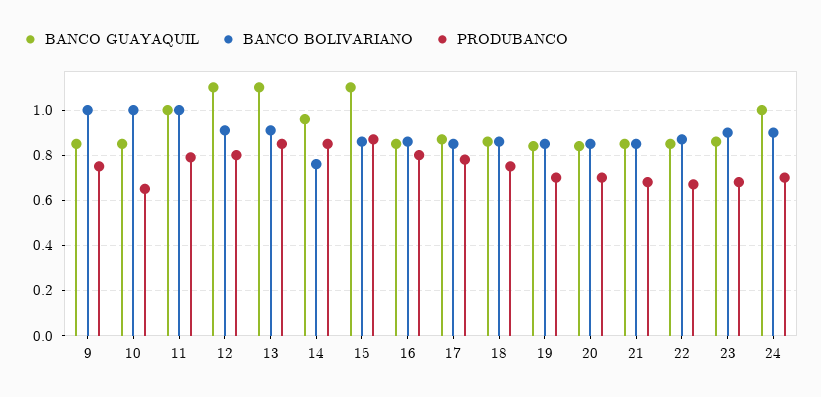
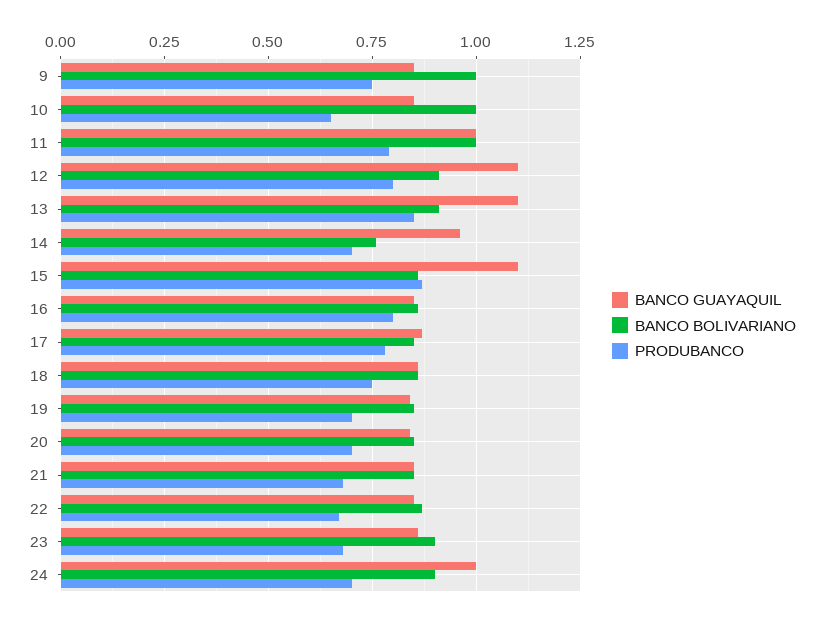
  {
    "BANCO GUAYAQUIL": {
      "9": 0.85,
      "10": 0.85,
      "11": 1,
      "12": 1.1,
      "13": 1.1,
      "14": 0.95,
      "15": 1.1,
      "16": 0.85,
      "17": 0.85,
      "18": 0.85,
      "19": 0.85,
      "20": 0.85,
      "21": 0.85,
      "22": 0.85,
      "23": 0.85,
      "24": 1
    },
    "BANCO BOLIVARIANO": {
      "9": 1,
      "10": 1,
      "11": 1,
      "12": 0.9,
      "13": 0.9,
      "14": 0.75,
      "15": 0.85,
      "16": 0.85,
      "17": 0.85,
      "18": 0.85,
      "19": 0.85,
      "20": 0.85,
      "21": 0.85,
      "22": 0.85,
      "23": 0.9,
      "24": 0.9
    },
    "PRODUBANCO": {
      "9": 0.75,
      "10": 0.65,
      "11": 0.8,
      "12": 0.8,
      "13": 0.85,
-     "14": 0.85,
+     "14": 0.7,
      "15": 0.85,
      "16": 0.8,
      "17": 0.8,
      "18": 0.75,
      "19": 0.7,
      "20": 0.7,
      "21": 0.7,
      "22": 0.65,
      "23": 0.7,
      "24": 0.7
    }
  }

